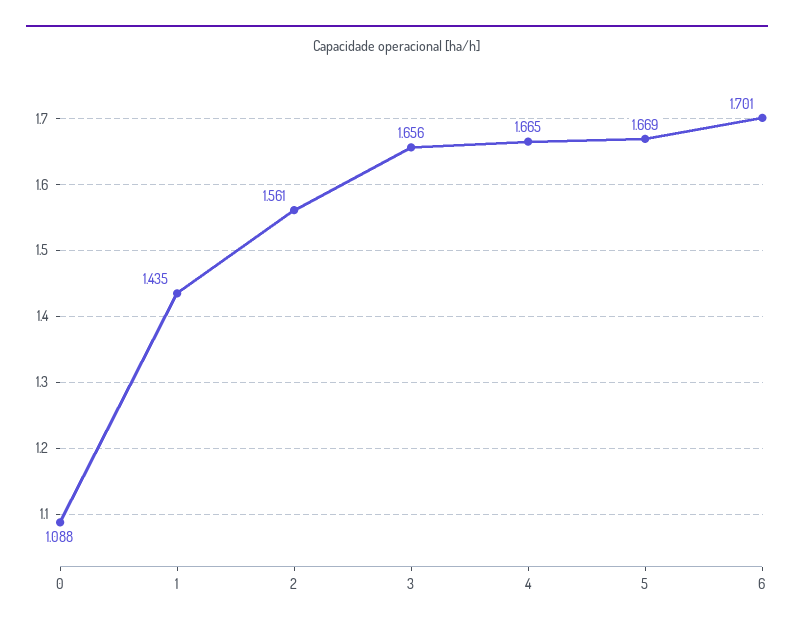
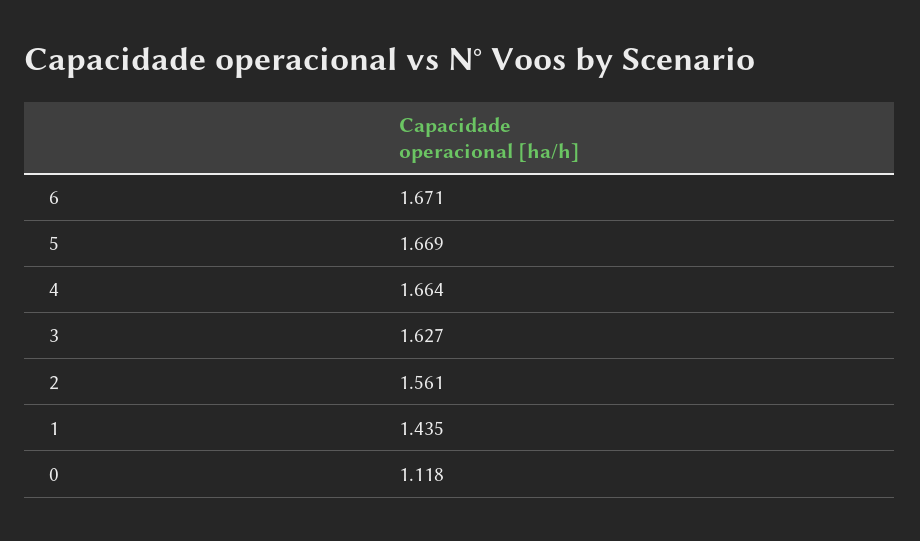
  {
-   "0": 1.088,
+   "0": 1.118,
    "1": 1.435,
    "2": 1.561,
-   "3": 1.656,
+   "3": 1.627,
-   "4": 1.665,
+   "4": 1.664,
    "5": 1.669,
-   "6": 1.701
+   "6": 1.671
  }

